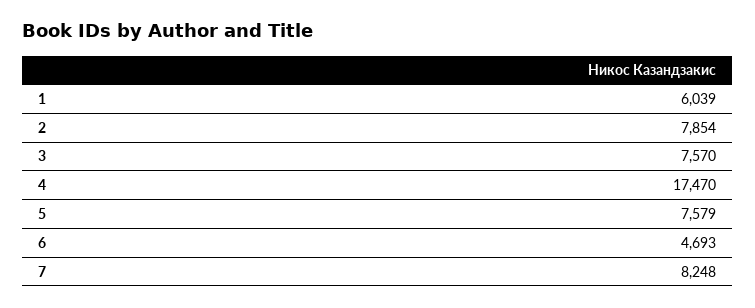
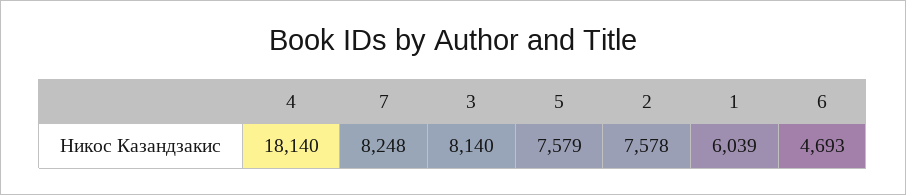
  {
    "1": 6039,
-   "2": 7854,
+   "2": 7578,
-   "3": 7570,
+   "3": 8140,
-   "4": 17470,
+   "4": 18140,
    "5": 7579,
    "6": 4693,
    "7": 8248
  }

